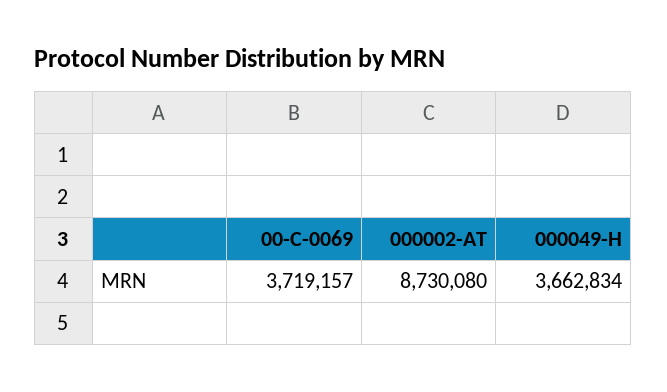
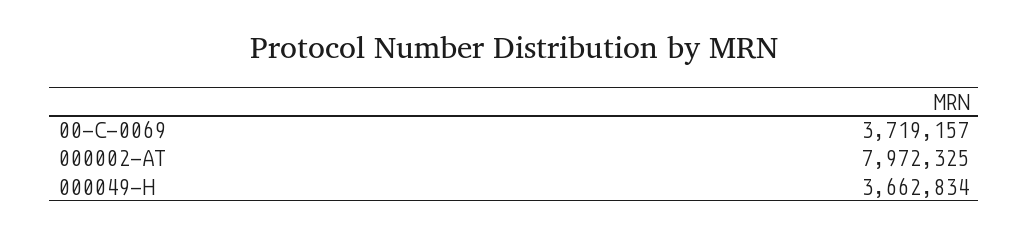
  {
    "00-C-0069": 3719157,
-   "000002-AT": 8730080,
+   "000002-AT": 7972325,
    "000049-H": 3662834
  }

